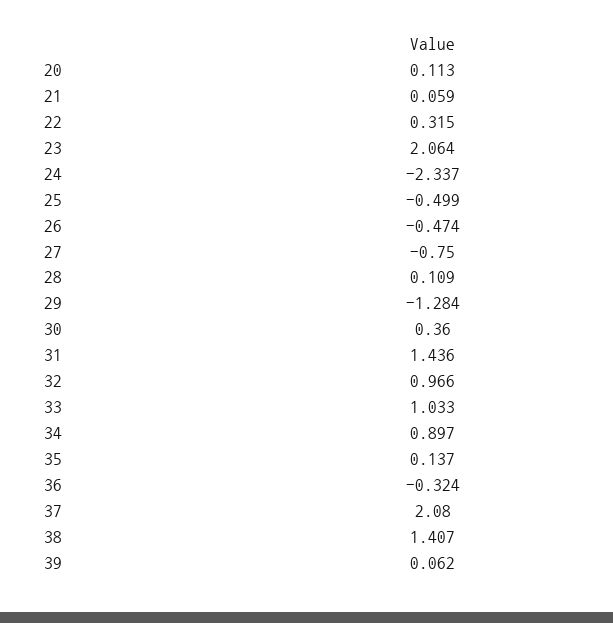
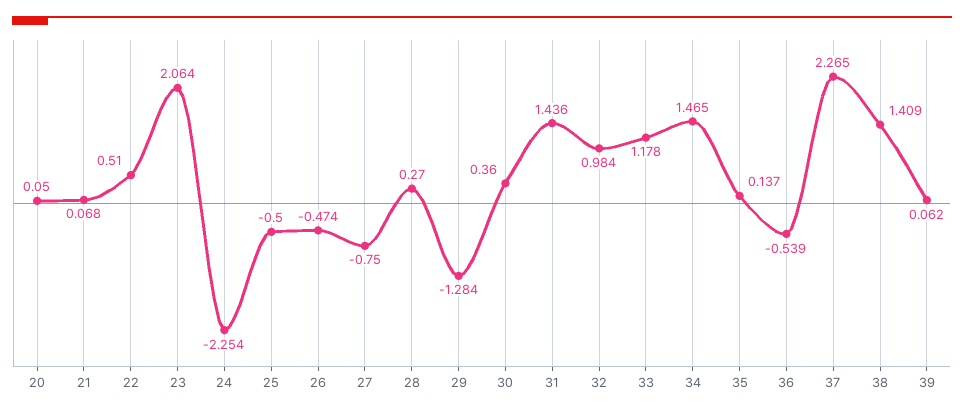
  {
-   "20": 0.113,
+   "20": 0.05,
-   "21": 0.059,
+   "21": 0.068,
-   "22": 0.315,
+   "22": 0.51,
    "23": 2.064,
-   "24": -2.337,
+   "24": -2.254,
-   "25": -0.499,
+   "25": -0.5,
    "26": -0.474,
    "27": -0.75,
-   "28": 0.109,
+   "28": 0.27,
    "29": -1.284,
    "30": 0.36,
    "31": 1.436,
-   "32": 0.966,
+   "32": 0.984,
-   "33": 1.033,
+   "33": 1.178,
-   "34": 0.897,
+   "34": 1.465,
    "35": 0.137,
-   "36": -0.324,
+   "36": -0.539,
-   "37": 2.08,
+   "37": 2.265,
-   "38": 1.407,
+   "38": 1.409,
    "39": 0.062
  }

